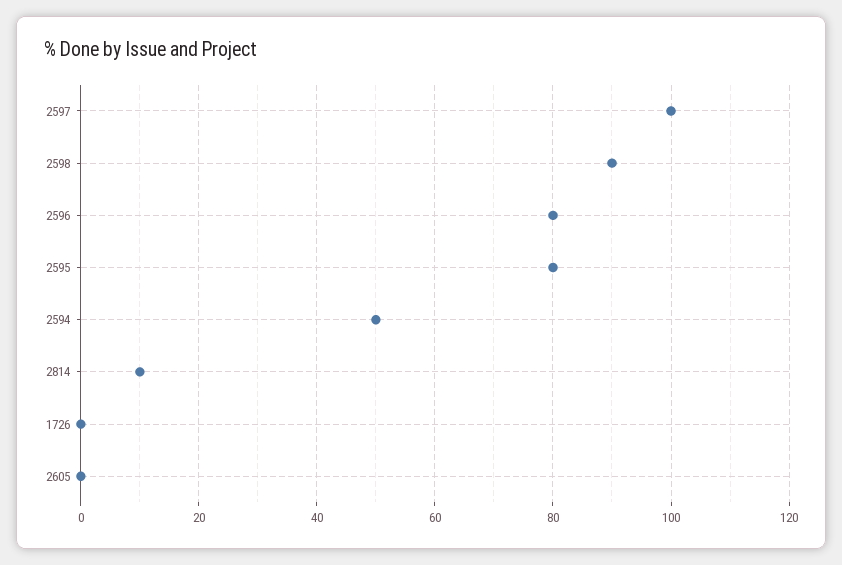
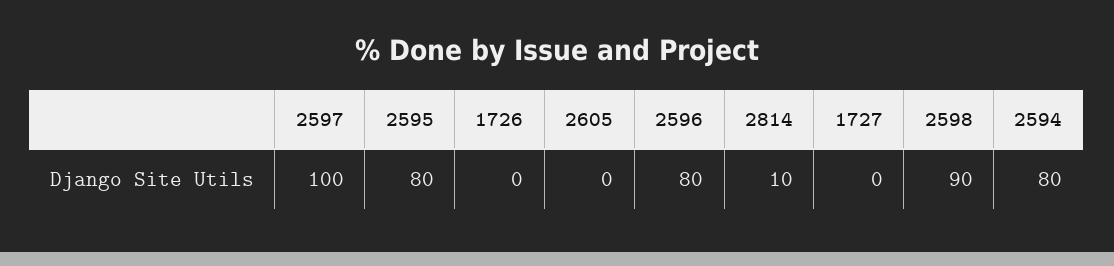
  {
    "2597": 100,
    "2598": 90,
    "2596": 80,
    "2595": 80,
-   "2594": 50,
+   "2594": 80,
    "2814": 10,
    "1726": 0,
-   "2605": 0
+   "2605": 0,
+   "1727": 0
  }

